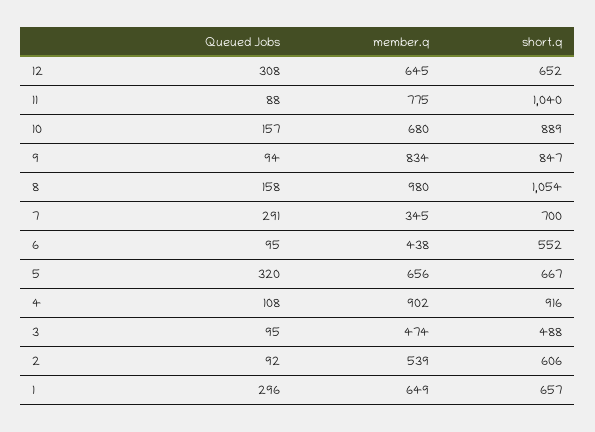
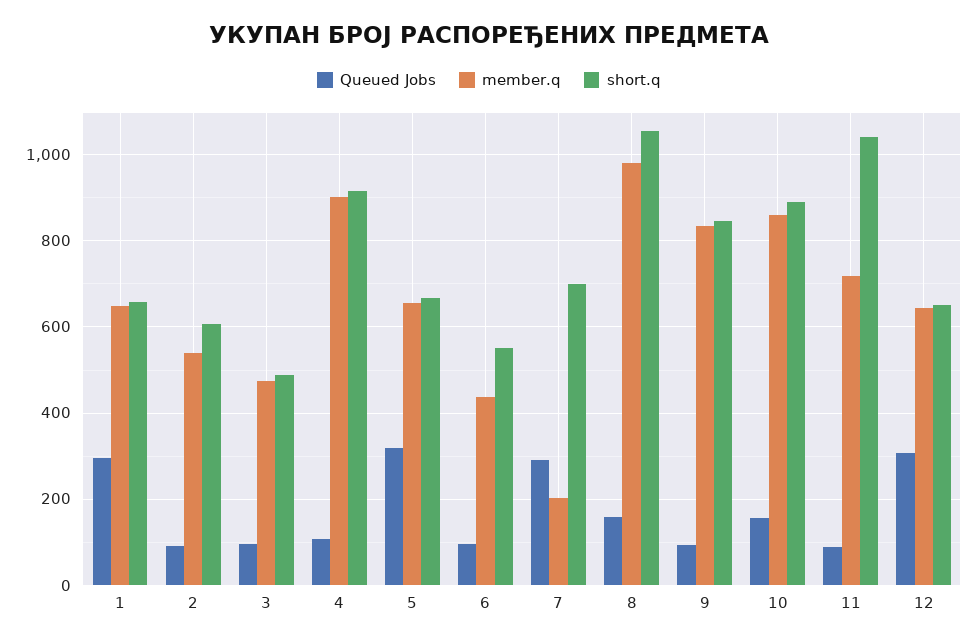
  {
    "Queued Jobs": {
      "12": 308,
      "11": 88,
      "10": 157,
      "9": 94,
      "8": 158,
      "7": 291,
      "6": 95,
      "5": 320,
      "4": 108,
      "3": 95,
      "2": 92,
      "1": 296
    },
    "member.q": {
      "12": 645,
-     "11": 775,
+     "11": 720,
-     "10": 680,
+     "10": 860,
      "9": 834,
      "8": 980,
-     "7": 345,
+     "7": 200,
      "6": 438,
      "5": 656,
      "4": 902,
      "3": 474,
      "2": 539,
      "1": 649
    },
    "short.q": {
      "12": 652,
      "11": 1040,
      "10": 889,
      "9": 847,
      "8": 1054,
      "7": 700,
      "6": 552,
      "5": 667,
      "4": 916,
      "3": 488,
      "2": 606,
      "1": 657
    }
  }

